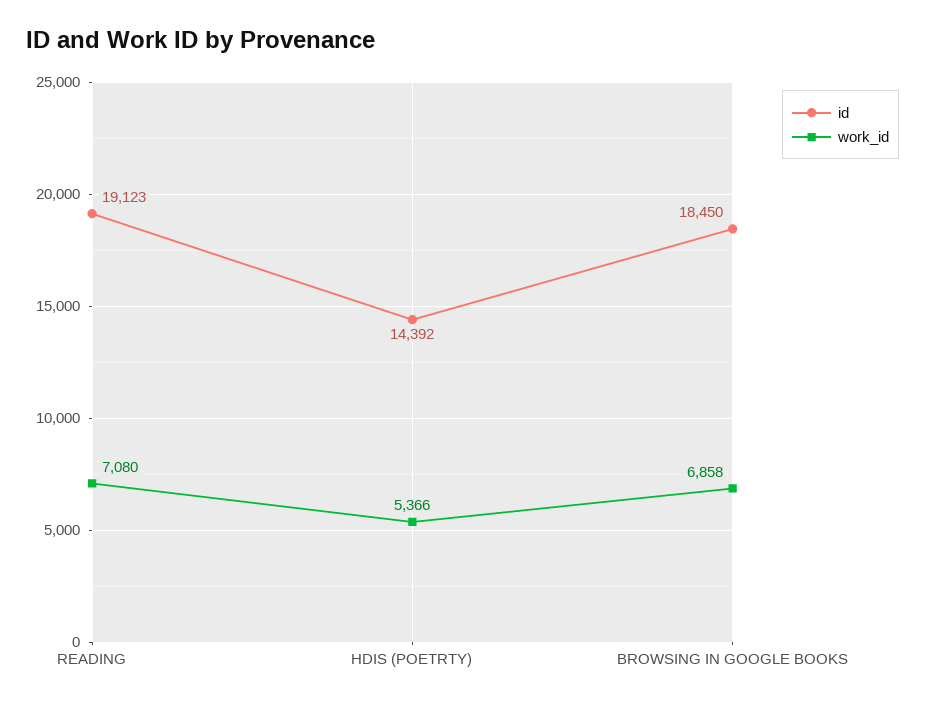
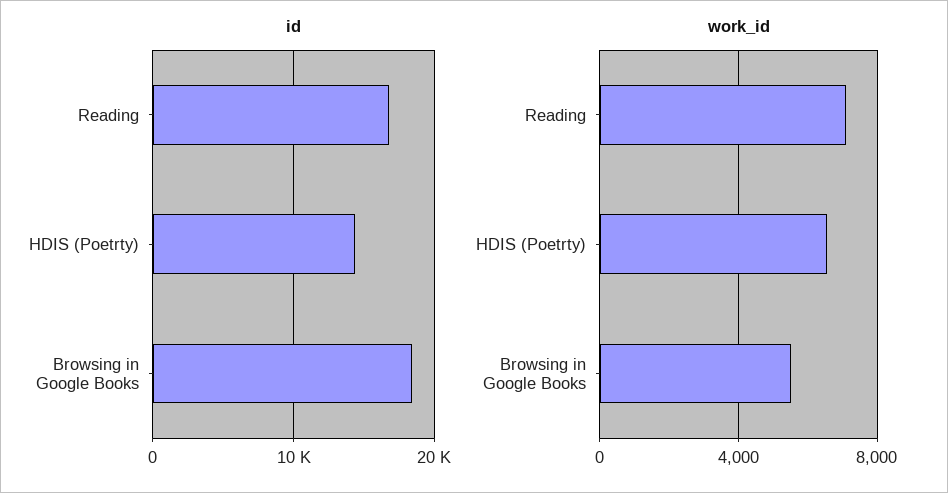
  {
    "id": {
-     "READING": 19123,
+     "READING": 17000,
      "HDIS (POETRTY)": 14392,
      "BROWSING IN GOOGLE BOOKS": 18450
    },
    "work_id": {
      "READING": 7080,
-     "HDIS (POETRTY)": 5366,
+     "HDIS (POETRTY)": 6500,
-     "BROWSING IN GOOGLE BOOKS": 6858
+     "BROWSING IN GOOGLE BOOKS": 5500
    }
  }

